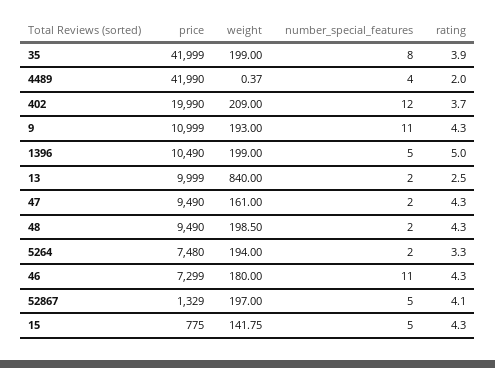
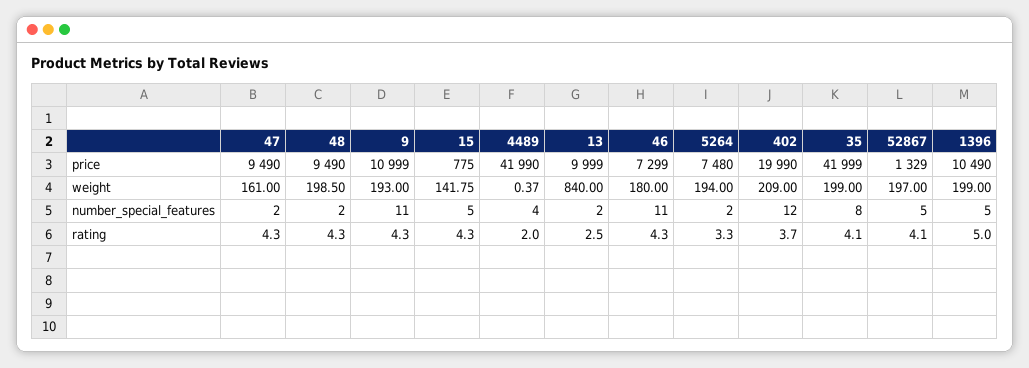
  {
    "price": {
      "35": 41999,
      "4489": 41990,
      "402": 19990,
      "9": 10999,
      "1396": 10490,
      "13": 9999,
      "47": 9490,
      "48": 9490,
      "5264": 7480,
      "46": 7299,
      "52867": 1329,
      "15": 775
    },
    "weight": {
      "35": 199,
      "4489": 0.37,
      "402": 209,
      "9": 193,
      "1396": 199,
      "13": 840,
      "47": 161,
      "48": 198.5,
      "5264": 194,
      "46": 180,
      "52867": 197,
      "15": 141.75
    },
    "number_special_features": {
      "35": 8,
      "4489": 4,
      "402": 12,
      "9": 11,
      "1396": 5,
      "13": 2,
      "47": 2,
      "48": 2,
      "5264": 2,
      "46": 11,
      "52867": 5,
      "15": 5
    },
    "rating": {
-     "35": 3.9,
+     "35": 4.1,
      "4489": 2,
      "402": 3.7,
      "9": 4.3,
      "1396": 5,
      "13": 2.5,
      "47": 4.3,
      "48": 4.3,
      "5264": 3.3,
      "46": 4.3,
      "52867": 4.1,
      "15": 4.3
    }
  }

